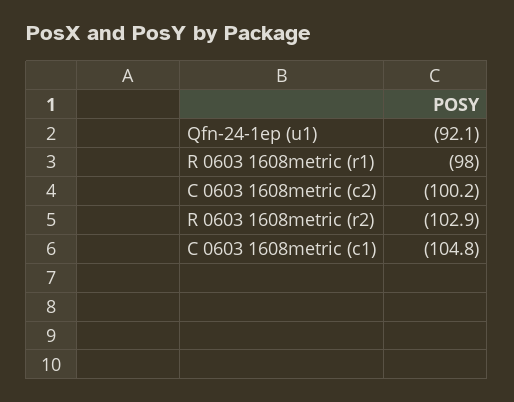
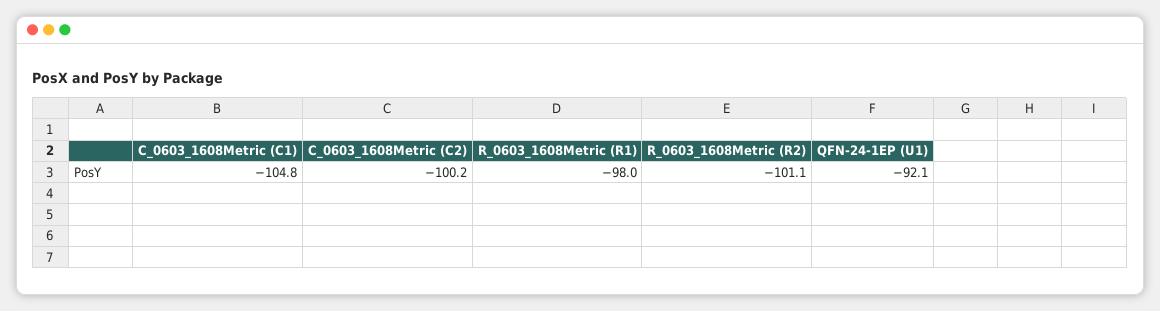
  {
    "Qfn-24-1ep (u1)": -92.1,
    "R 0603 1608metric (r1)": -98,
    "C 0603 1608metric (c2)": -100.2,
-   "R 0603 1608metric (r2)": -102.9,
+   "R 0603 1608metric (r2)": -101.1,
    "C 0603 1608metric (c1)": -104.8
  }

